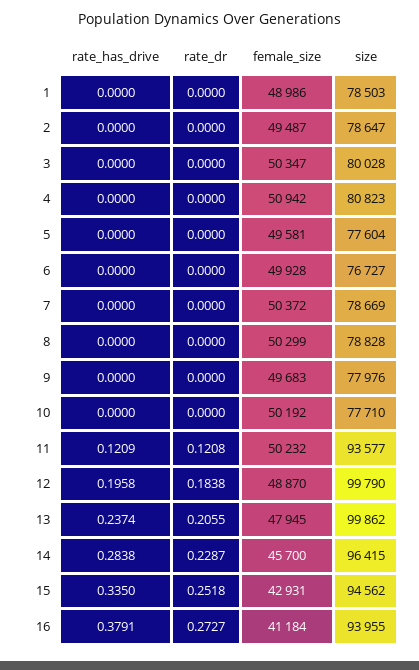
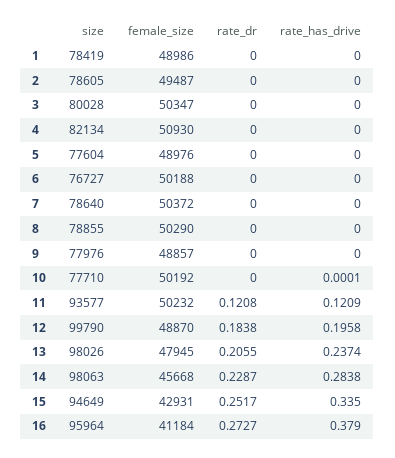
  {
    "rate_has_drive": {
      "1": 0,
      "2": 0,
      "3": 0,
      "4": 0,
      "5": 0,
      "6": 0,
      "7": 0,
      "8": 0,
      "9": 0,
-     "10": 0,
+     "10": 0.0001,
      "11": 0.1209,
      "12": 0.1958,
      "13": 0.2374,
      "14": 0.2838,
      "15": 0.335,
-     "16": 0.3791
+     "16": 0.379
    },
    "rate_dr": {
      "1": 0,
      "2": 0,
      "3": 0,
      "4": 0,
      "5": 0,
      "6": 0,
      "7": 0,
      "8": 0,
      "9": 0,
      "10": 0,
      "11": 0.1208,
      "12": 0.1838,
      "13": 0.2055,
      "14": 0.2287,
-     "15": 0.2518,
+     "15": 0.2517,
      "16": 0.2727
    },
    "female_size": {
      "1": 48986,
      "2": 49487,
      "3": 50347,
-     "4": 50942,
+     "4": 50930,
-     "5": 49581,
+     "5": 48976,
-     "6": 49928,
+     "6": 50188,
      "7": 50372,
-     "8": 50299,
+     "8": 50290,
-     "9": 49683,
+     "9": 48857,
      "10": 50192,
      "11": 50232,
      "12": 48870,
      "13": 47945,
-     "14": 45700,
+     "14": 45668,
      "15": 42931,
      "16": 41184
    },
    "size": {
-     "1": 78503,
+     "1": 78419,
-     "2": 78647,
+     "2": 78605,
      "3": 80028,
-     "4": 80823,
+     "4": 82134,
      "5": 77604,
      "6": 76727,
-     "7": 78669,
+     "7": 78640,
-     "8": 78828,
+     "8": 78855,
      "9": 77976,
      "10": 77710,
      "11": 93577,
      "12": 99790,
-     "13": 99862,
+     "13": 98026,
-     "14": 96415,
+     "14": 98063,
-     "15": 94562,
+     "15": 94649,
-     "16": 93955
+     "16": 95964
    }
  }

